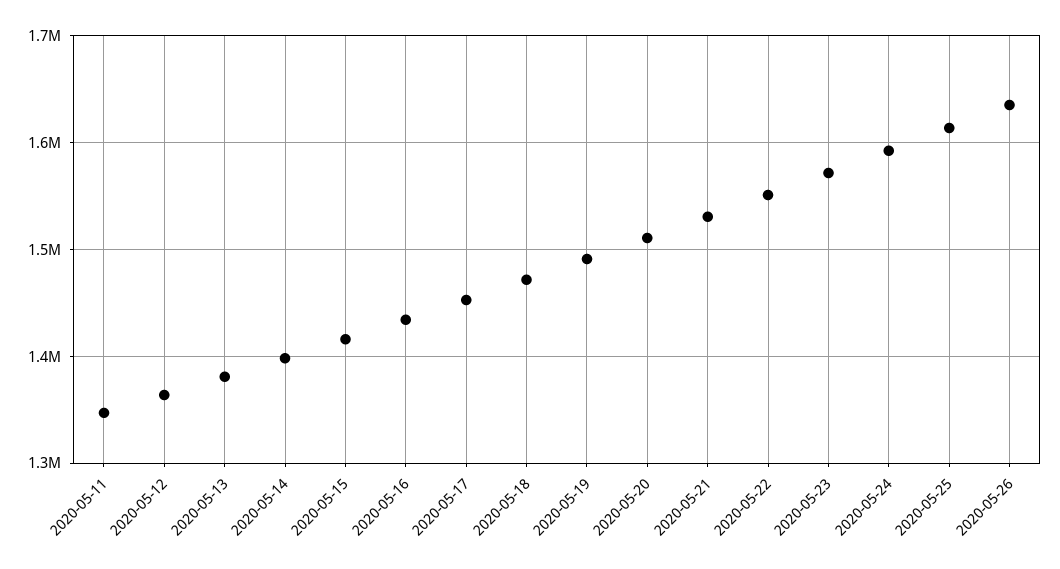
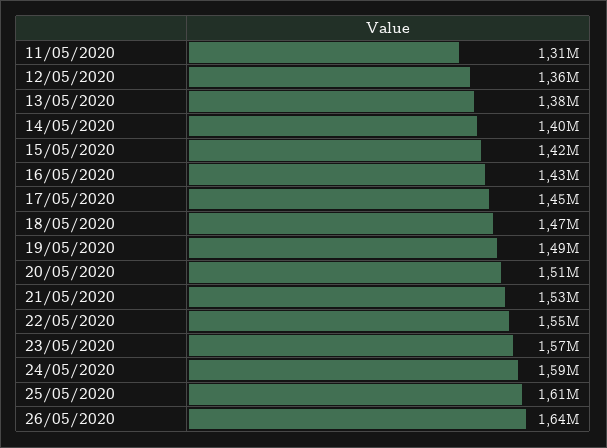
  {
-   "2020-05-11": 1350000,
+   "2020-05-11": 1310000,
    "2020-05-12": 1360000,
    "2020-05-13": 1380000,
    "2020-05-14": 1400000,
    "2020-05-15": 1420000,
    "2020-05-16": 1430000,
    "2020-05-17": 1450000,
    "2020-05-18": 1470000,
    "2020-05-19": 1490000,
    "2020-05-20": 1510000,
    "2020-05-21": 1530000,
    "2020-05-22": 1550000,
    "2020-05-23": 1570000,
    "2020-05-24": 1590000,
    "2020-05-25": 1610000,
    "2020-05-26": 1640000
  }

